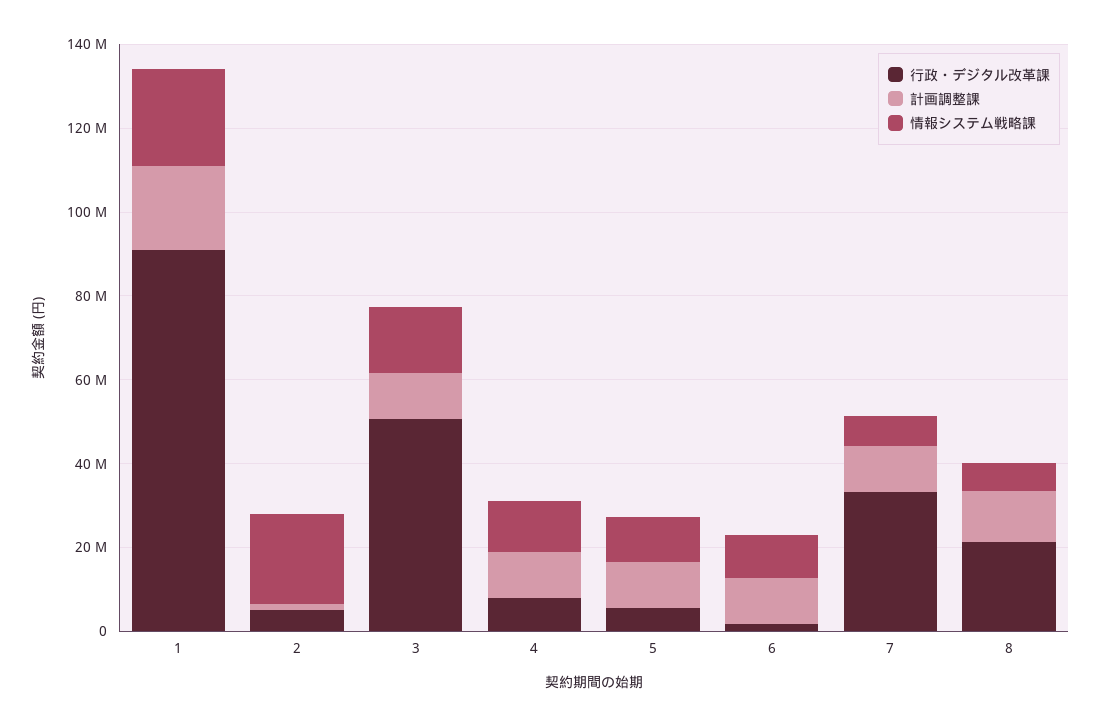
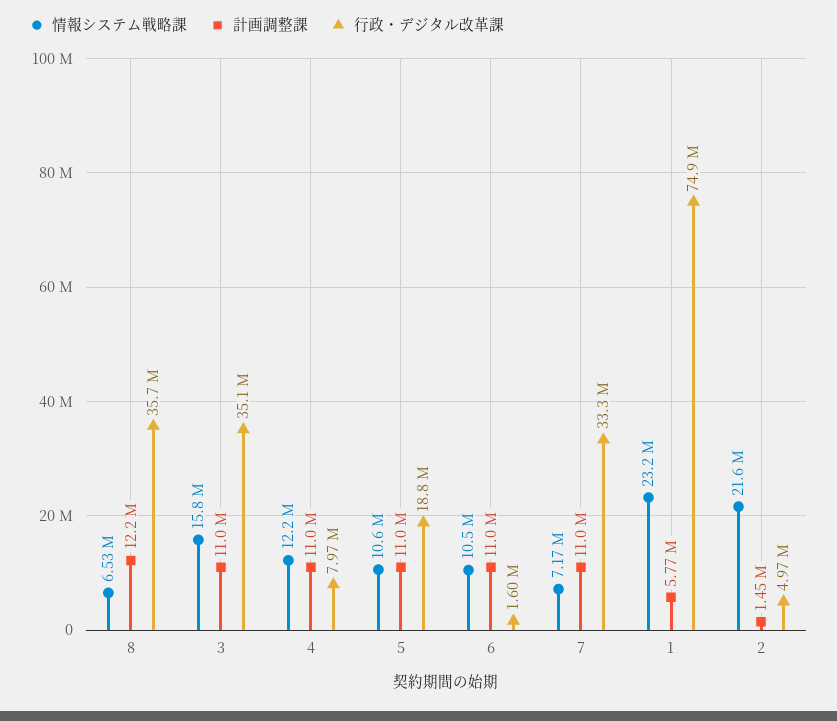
  {
    "行政・デジタル改革課": {
-     "1": 90000000,
+     "1": 74900000,
      "2": 4970000,
-     "3": 50000000,
+     "3": 35100000,
      "4": 7970000,
-     "5": 5000000,
+     "5": 18800000,
      "6": 1600000,
      "7": 33300000,
-     "8": 20000000
+     "8": 35700000
    },
    "計画調整課": {
-     "1": 20000000,
+     "1": 5770000,
      "2": 1450000,
      "3": 11000000,
      "4": 11000000,
      "5": 11000000,
      "6": 11000000,
      "7": 11000000,
      "8": 12200000
    },
    "情報システム戦略課": {
      "1": 23200000,
      "2": 21600000,
      "3": 15800000,
      "4": 12200000,
      "5": 10600000,
      "6": 10500000,
      "7": 7170000,
      "8": 6530000
    }
  }

